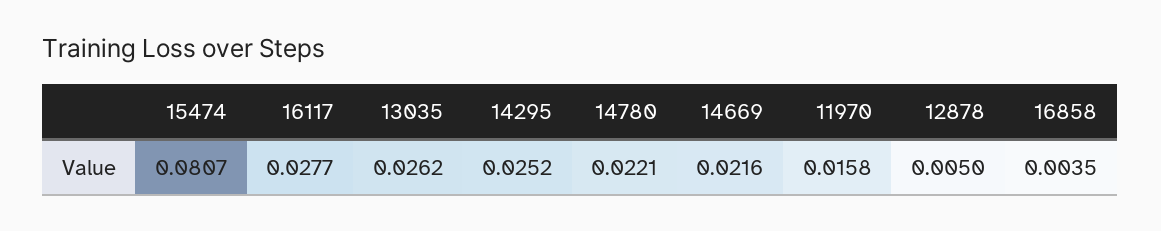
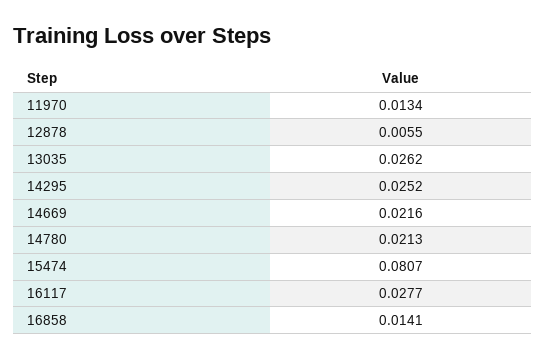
  {
    "15474": 0.0807,
    "16117": 0.0277,
    "13035": 0.0262,
    "14295": 0.0252,
-   "14780": 0.0221,
+   "14780": 0.0213,
    "14669": 0.0216,
-   "11970": 0.0158,
+   "11970": 0.0134,
-   "12878": 0.005,
+   "12878": 0.0055,
-   "16858": 0.0035
+   "16858": 0.0141
  }

